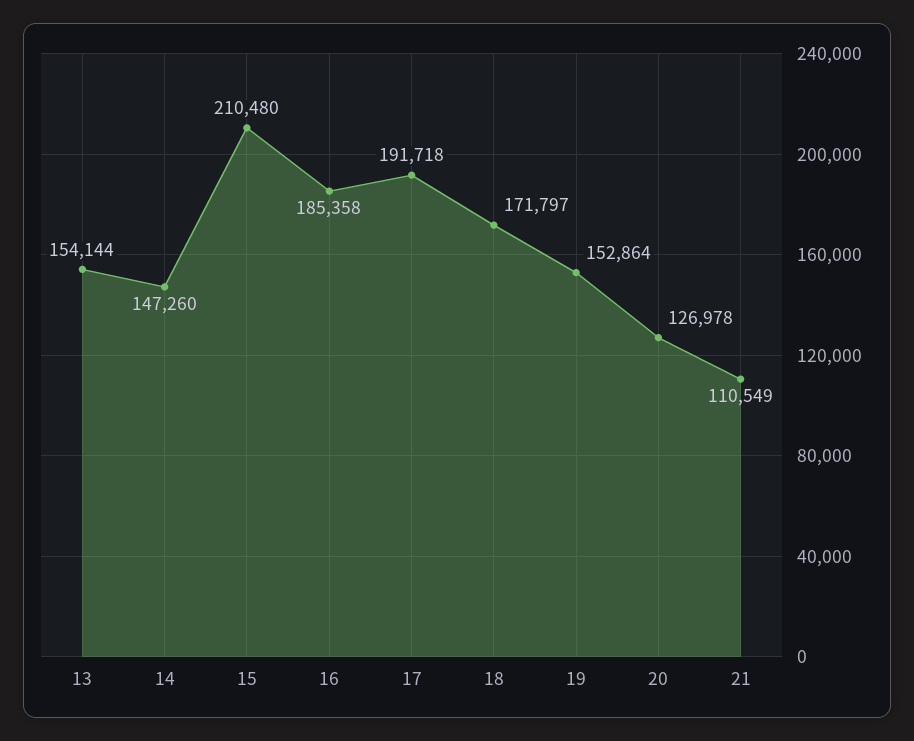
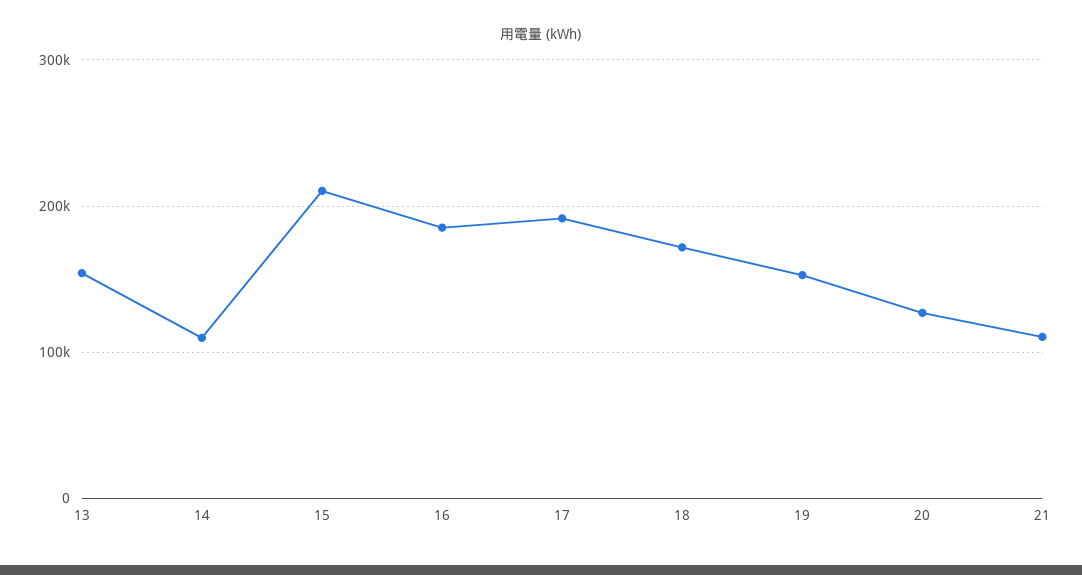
  {
    "13": 154144,
-   "14": 147260,
+   "14": 110000,
    "15": 210480,
    "16": 185358,
    "17": 191718,
    "18": 171797,
    "19": 152864,
    "20": 126978,
    "21": 110549
  }

